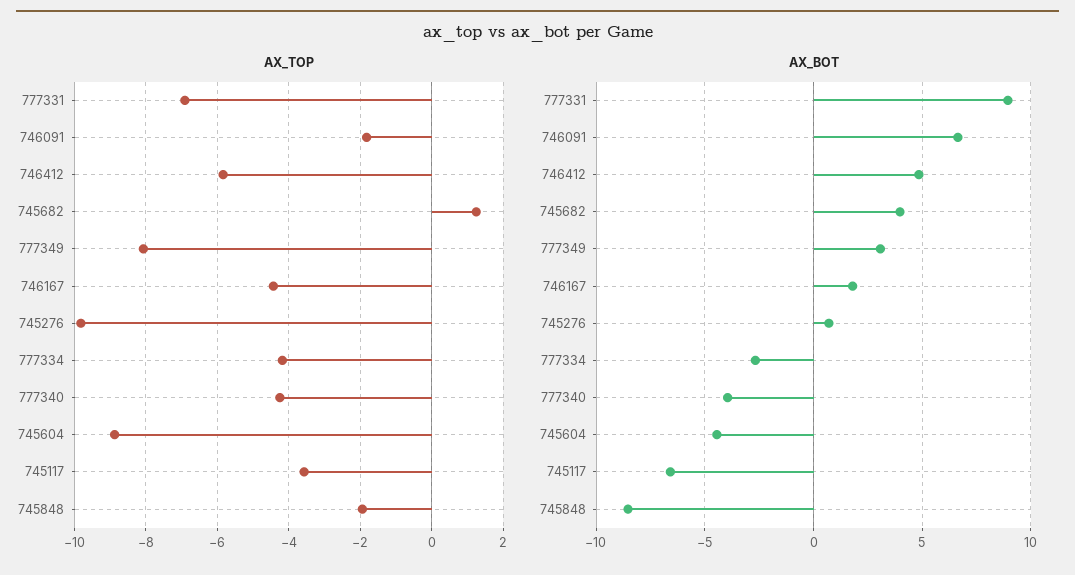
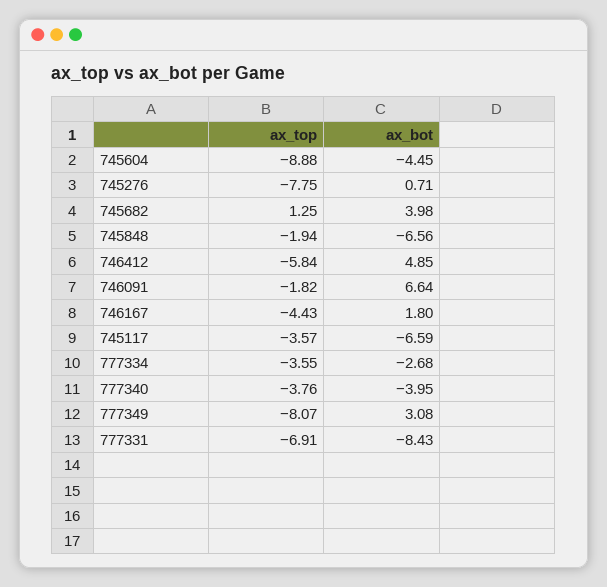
  {
    "AX_TOP": {
      "777331": -6.91,
      "746091": -1.82,
      "746412": -5.84,
      "745682": 1.25,
      "777349": -8.07,
      "746167": -4.43,
-     "745276": -9.8,
+     "745276": -7.75,
-     "777334": -4.2,
+     "777334": -3.55,
-     "777340": -4.2,
+     "777340": -3.76,
      "745604": -8.88,
      "745117": -3.57,
      "745848": -1.94
    },
    "AX_BOT": {
-     "777331": 9,
+     "777331": -8.43,
      "746091": 6.64,
      "746412": 4.85,
      "745682": 3.98,
      "777349": 3.08,
      "746167": 1.8,
      "745276": 0.71,
      "777334": -2.68,
      "777340": -3.95,
      "745604": -4.45,
      "745117": -6.59,
-     "745848": -8.5
+     "745848": -6.56
    }
  }

